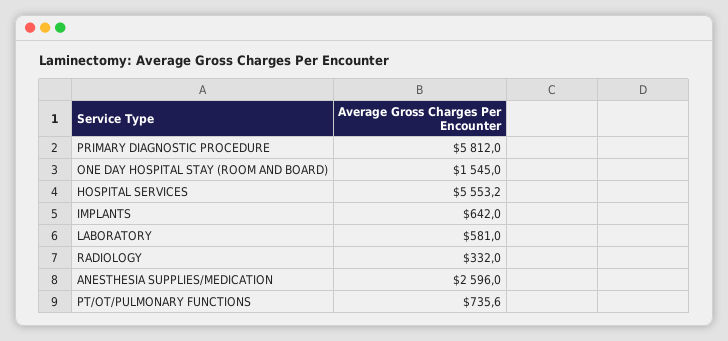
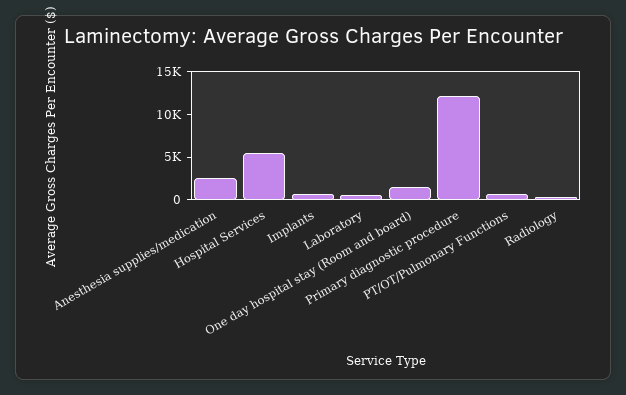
  {
-   "PRIMARY DIAGNOSTIC PROCEDURE": 5812,
+   "PRIMARY DIAGNOSTIC PROCEDURE": 12000,
    "ONE DAY HOSPITAL STAY (ROOM AND BOARD)": 1545,
    "HOSPITAL SERVICES": 5553.2,
    "IMPLANTS": 642,
    "LABORATORY": 581,
    "RADIOLOGY": 332,
    "ANESTHESIA SUPPLIES/MEDICATION": 2596,
    "PT/OT/PULMONARY FUNCTIONS": 735.6
  }

